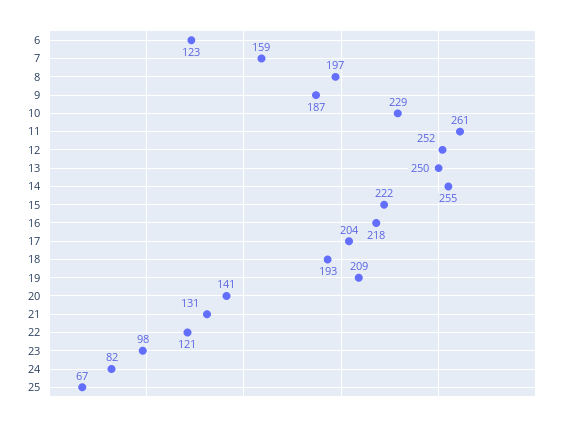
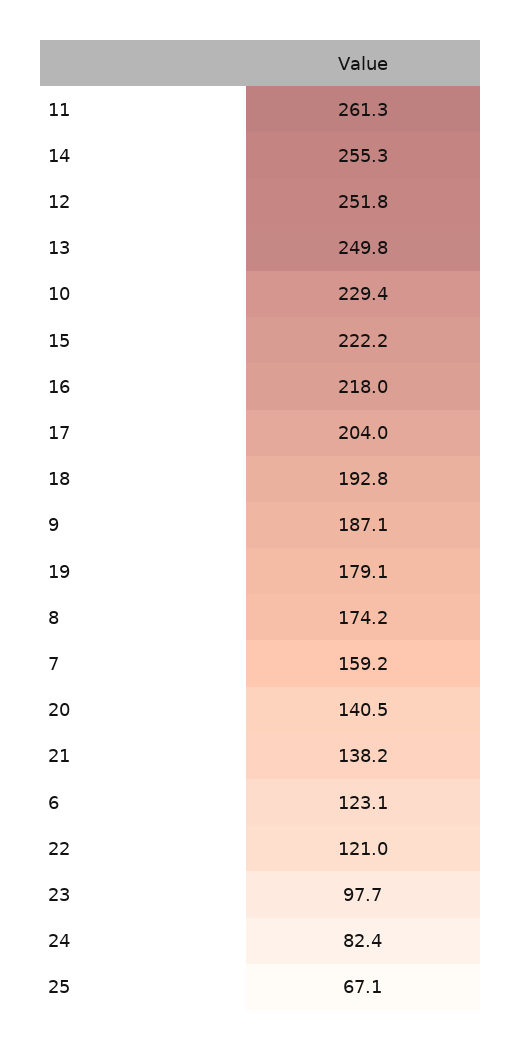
  {
    "6": 123.1,
    "7": 159.2,
-   "8": 197,
+   "8": 174.2,
    "9": 187.1,
    "10": 229.4,
    "11": 261.3,
    "12": 251.8,
    "13": 249.8,
    "14": 255.3,
    "15": 222.2,
    "16": 218,
    "17": 204,
    "18": 192.8,
-   "19": 209,
+   "19": 179.1,
    "20": 140.5,
-   "21": 131,
+   "21": 138.2,
    "22": 121,
    "23": 97.7,
    "24": 82.4,
    "25": 67.1
  }

